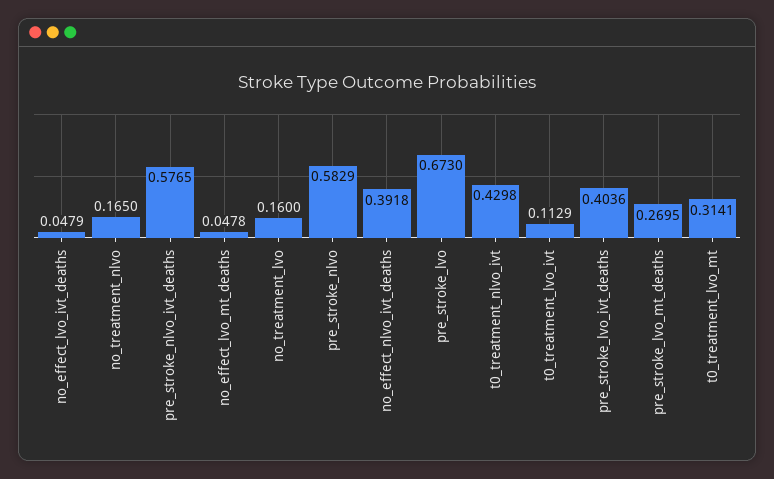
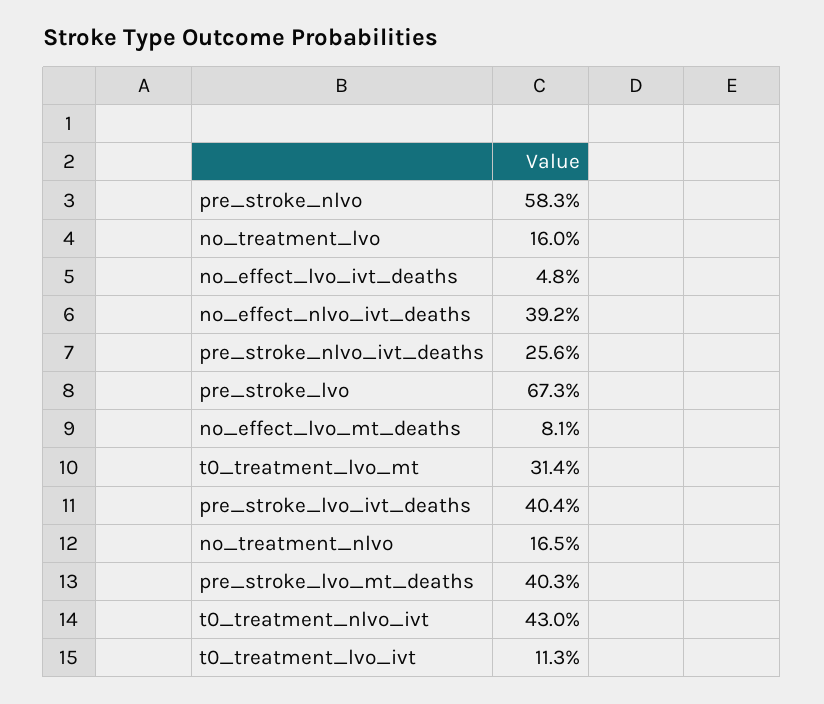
  {
    "no_effect_lvo_ivt_deaths": 0.0479,
    "no_treatment_nlvo": 0.165,
-   "pre_stroke_nlvo_ivt_deaths": 0.5765,
+   "pre_stroke_nlvo_ivt_deaths": 0.256,
-   "no_effect_lvo_mt_deaths": 0.0478,
+   "no_effect_lvo_mt_deaths": 0.081,
    "no_treatment_lvo": 0.16,
    "pre_stroke_nlvo": 0.5829,
    "no_effect_nlvo_ivt_deaths": 0.3918,
    "pre_stroke_lvo": 0.673,
    "t0_treatment_nlvo_ivt": 0.4298,
    "t0_treatment_lvo_ivt": 0.1129,
    "pre_stroke_lvo_ivt_deaths": 0.4036,
-   "pre_stroke_lvo_mt_deaths": 0.2695,
+   "pre_stroke_lvo_mt_deaths": 0.403,
    "t0_treatment_lvo_mt": 0.3141
  }

